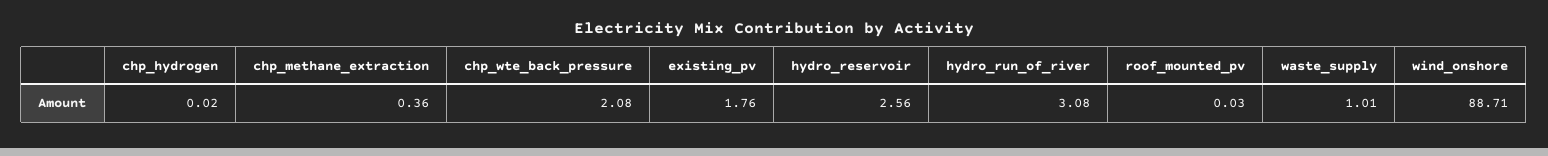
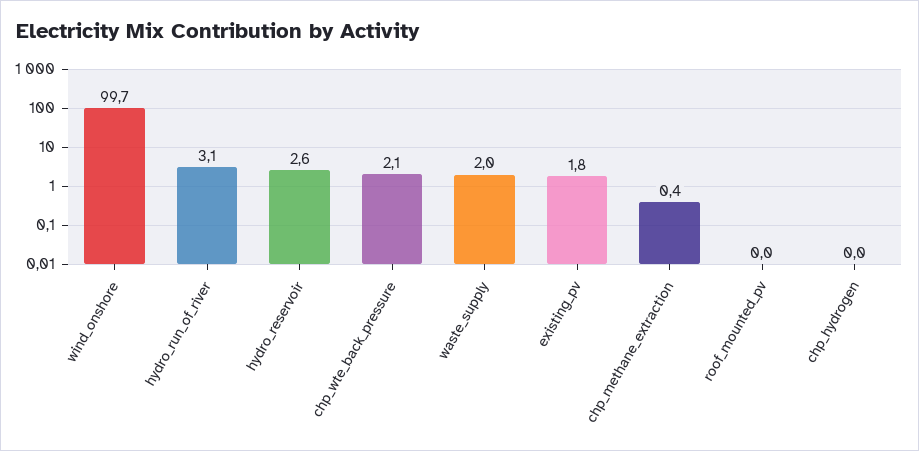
  {
    "chp_hydrogen": 0.02,
    "chp_methane_extraction": 0.36,
    "chp_wte_back_pressure": 2.08,
    "existing_pv": 1.76,
    "hydro_reservoir": 2.56,
    "hydro_run_of_river": 3.08,
    "roof_mounted_pv": 0.03,
-   "waste_supply": 1.01,
+   "waste_supply": 2,
-   "wind_onshore": 88.71
+   "wind_onshore": 99.7
  }

